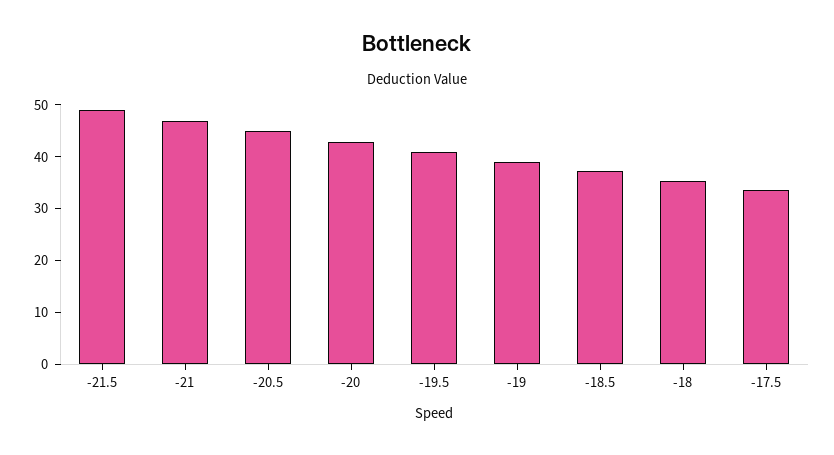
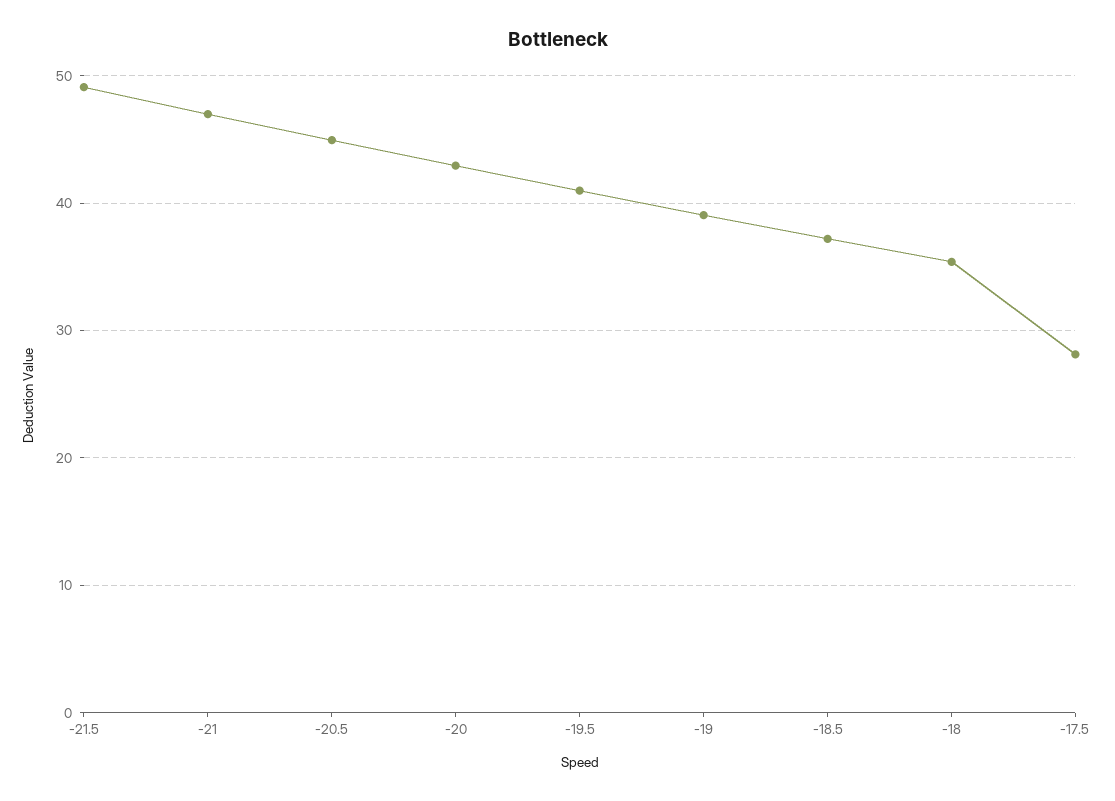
  {
    "-21.5": 49,
    "-21": 47,
    "-20.5": 45,
    "-20": 43,
    "-19.5": 41,
    "-19": 39,
    "-18.5": 37,
    "-18": 35,
-   "-17.5": 34
+   "-17.5": 28
  }

